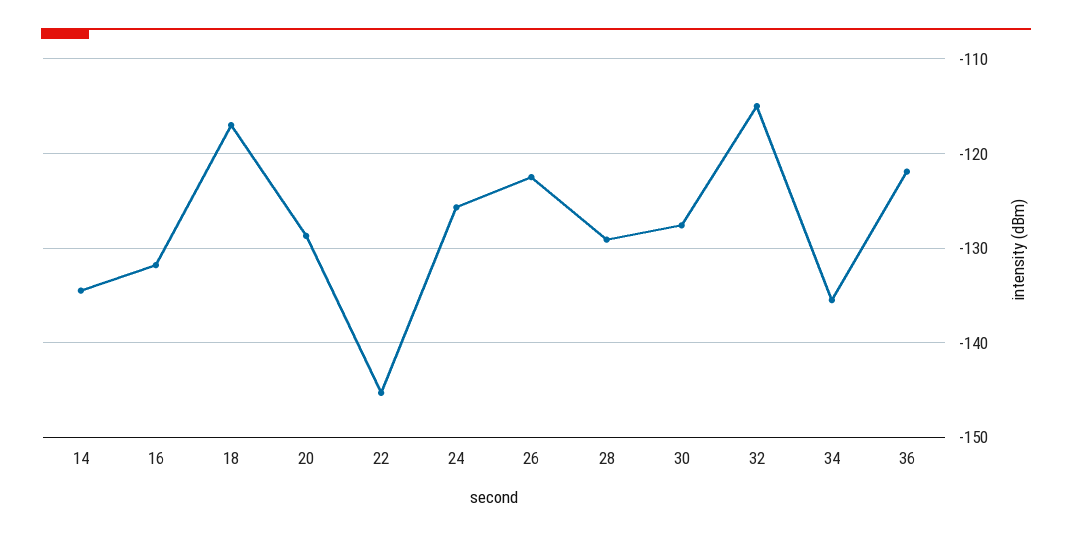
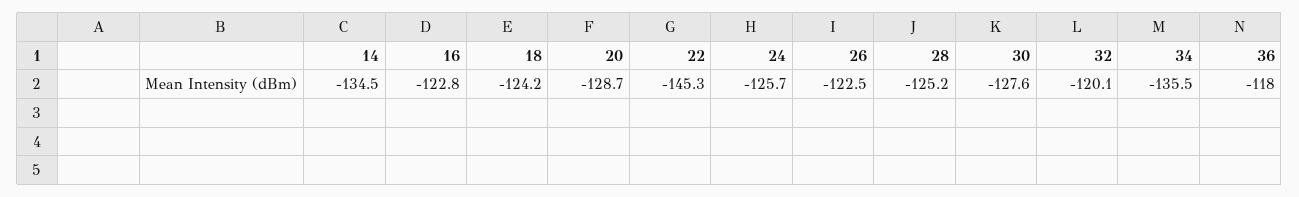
  {
    "14": -134.5,
-   "16": -132,
+   "16": -122.8,
-   "18": -117,
+   "18": -124.2,
    "20": -128.7,
    "22": -145.3,
    "24": -125.7,
    "26": -122.5,
-   "28": -129,
+   "28": -125.2,
    "30": -127.6,
-   "32": -115,
+   "32": -120.1,
    "34": -135.5,
-   "36": -122
+   "36": -118
  }

